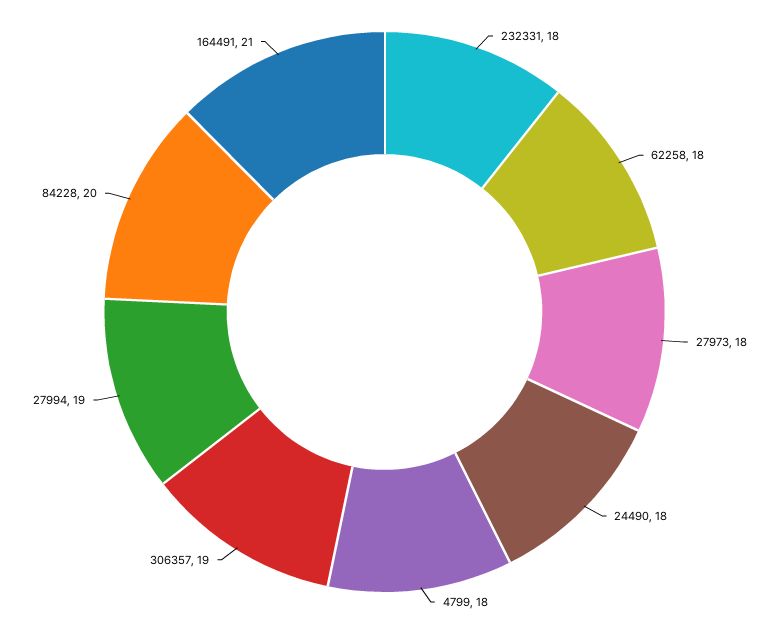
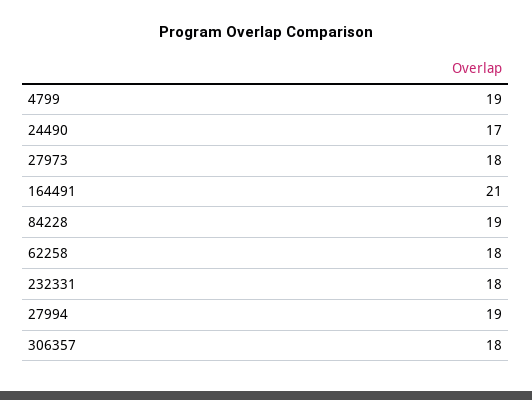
  {
    "232331": 18,
    "62258": 18,
    "27973": 18,
-   "24490": 18,
+   "24490": 17,
-   "4799": 18,
+   "4799": 19,
-   "306357": 19,
+   "306357": 18,
    "27994": 19,
-   "84228": 20,
+   "84228": 19,
    "164491": 21
  }

